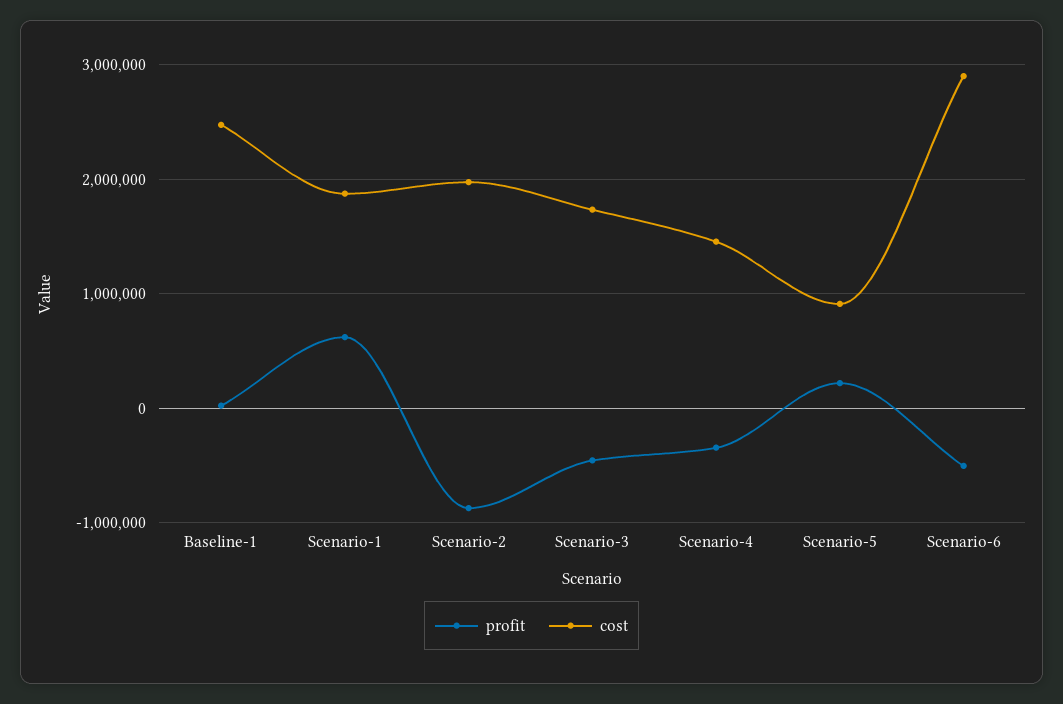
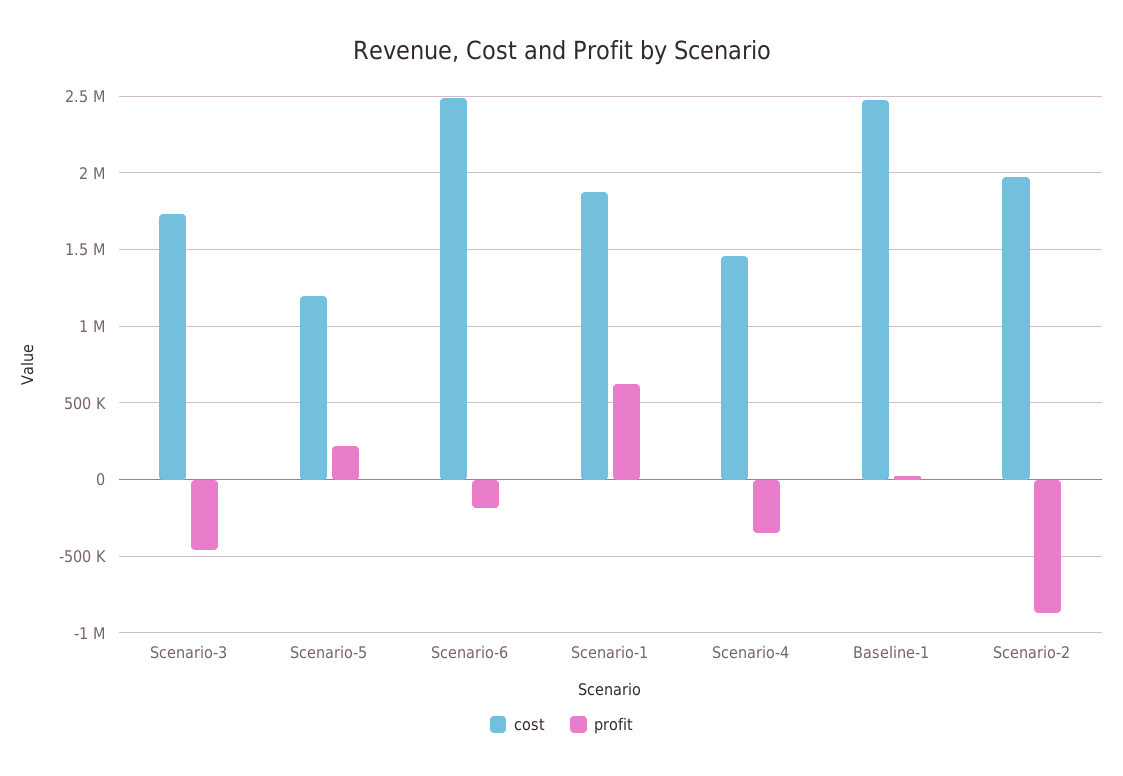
  {
    "profit": {
      "Baseline-1": 0,
      "Scenario-1": 600000,
      "Scenario-2": -850000,
      "Scenario-3": -450000,
      "Scenario-4": -350000,
      "Scenario-5": 200000,
-     "Scenario-6": -500000
+     "Scenario-6": -200000
    },
    "cost": {
      "Baseline-1": 2450000,
      "Scenario-1": 1850000,
      "Scenario-2": 2000000,
      "Scenario-3": 1750000,
      "Scenario-4": 1450000,
-     "Scenario-5": 900000,
+     "Scenario-5": 1200000,
-     "Scenario-6": 2900000
+     "Scenario-6": 2500000
    }
  }

